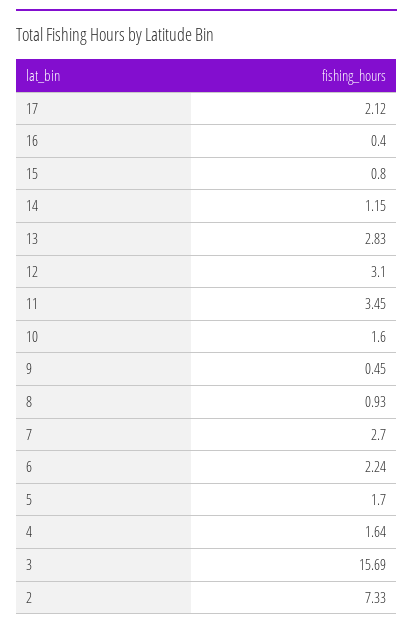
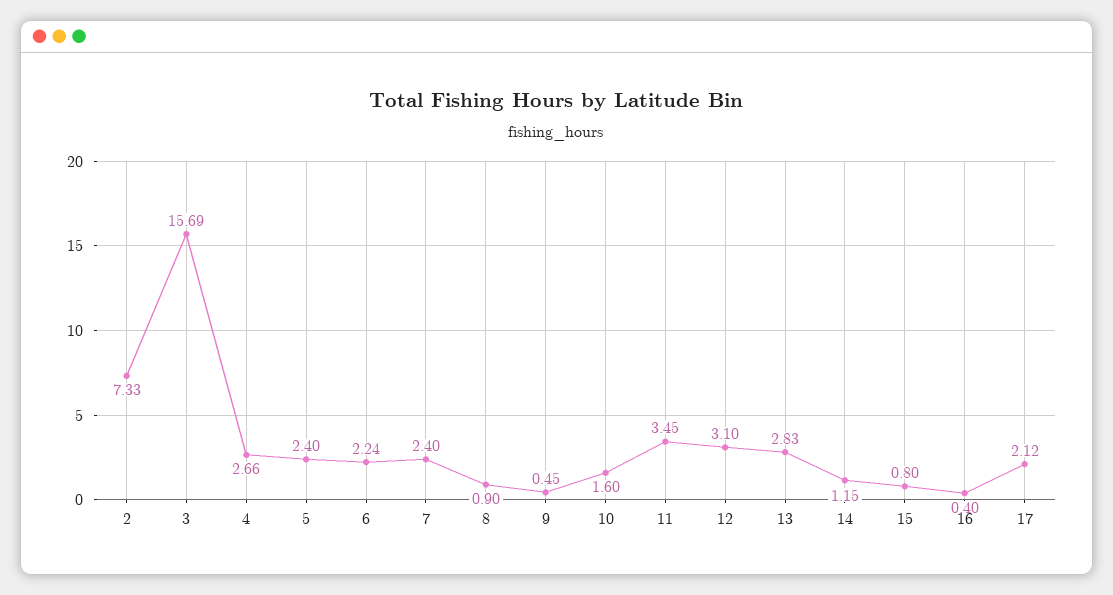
  {
    "17": 2.12,
    "16": 0.4,
    "15": 0.8,
    "14": 1.15,
    "13": 2.83,
    "12": 3.1,
    "11": 3.45,
    "10": 1.6,
    "9": 0.45,
-   "8": 0.93,
+   "8": 0.9,
-   "7": 2.7,
+   "7": 2.4,
    "6": 2.24,
-   "5": 1.7,
+   "5": 2.4,
-   "4": 1.64,
+   "4": 2.66,
    "3": 15.69,
    "2": 7.33
  }

